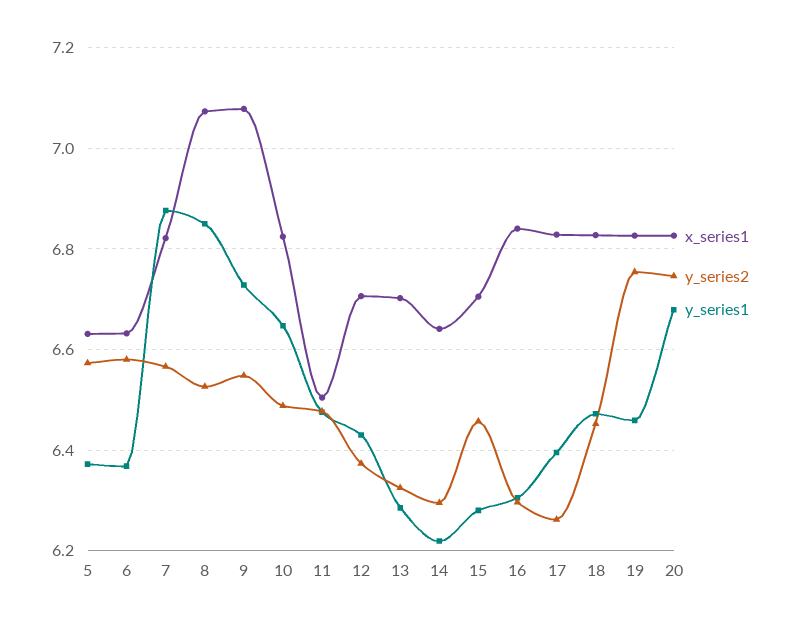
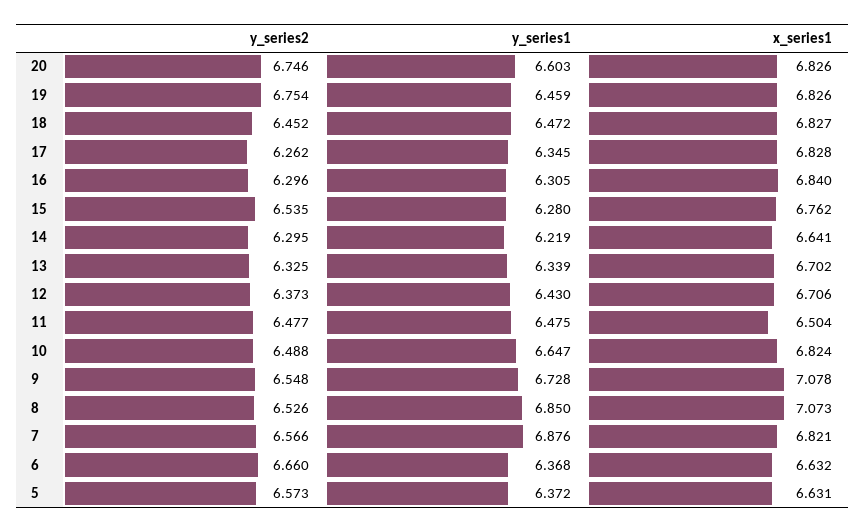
  {
    "x_series1": {
      "5": 6.631,
      "6": 6.632,
      "7": 6.821,
      "8": 7.073,
      "9": 7.078,
      "10": 6.824,
      "11": 6.504,
      "12": 6.706,
      "13": 6.702,
      "14": 6.641,
-     "15": 6.7,
+     "15": 6.762,
      "16": 6.84,
      "17": 6.828,
      "18": 6.827,
      "19": 6.826,
      "20": 6.826
    },
    "y_series2": {
      "5": 6.573,
-     "6": 6.58,
+     "6": 6.66,
      "7": 6.566,
      "8": 6.526,
      "9": 6.548,
      "10": 6.488,
      "11": 6.477,
      "12": 6.373,
      "13": 6.325,
      "14": 6.295,
-     "15": 6.46,
+     "15": 6.535,
      "16": 6.296,
      "17": 6.262,
      "18": 6.452,
      "19": 6.754,
      "20": 6.746
    },
    "y_series1": {
      "5": 6.372,
      "6": 6.368,
      "7": 6.876,
      "8": 6.85,
      "9": 6.728,
      "10": 6.647,
      "11": 6.475,
      "12": 6.43,
-     "13": 6.28,
+     "13": 6.339,
      "14": 6.219,
      "15": 6.28,
      "16": 6.305,
-     "17": 6.4,
+     "17": 6.345,
      "18": 6.472,
      "19": 6.459,
-     "20": 6.68
+     "20": 6.603
    }
  }

